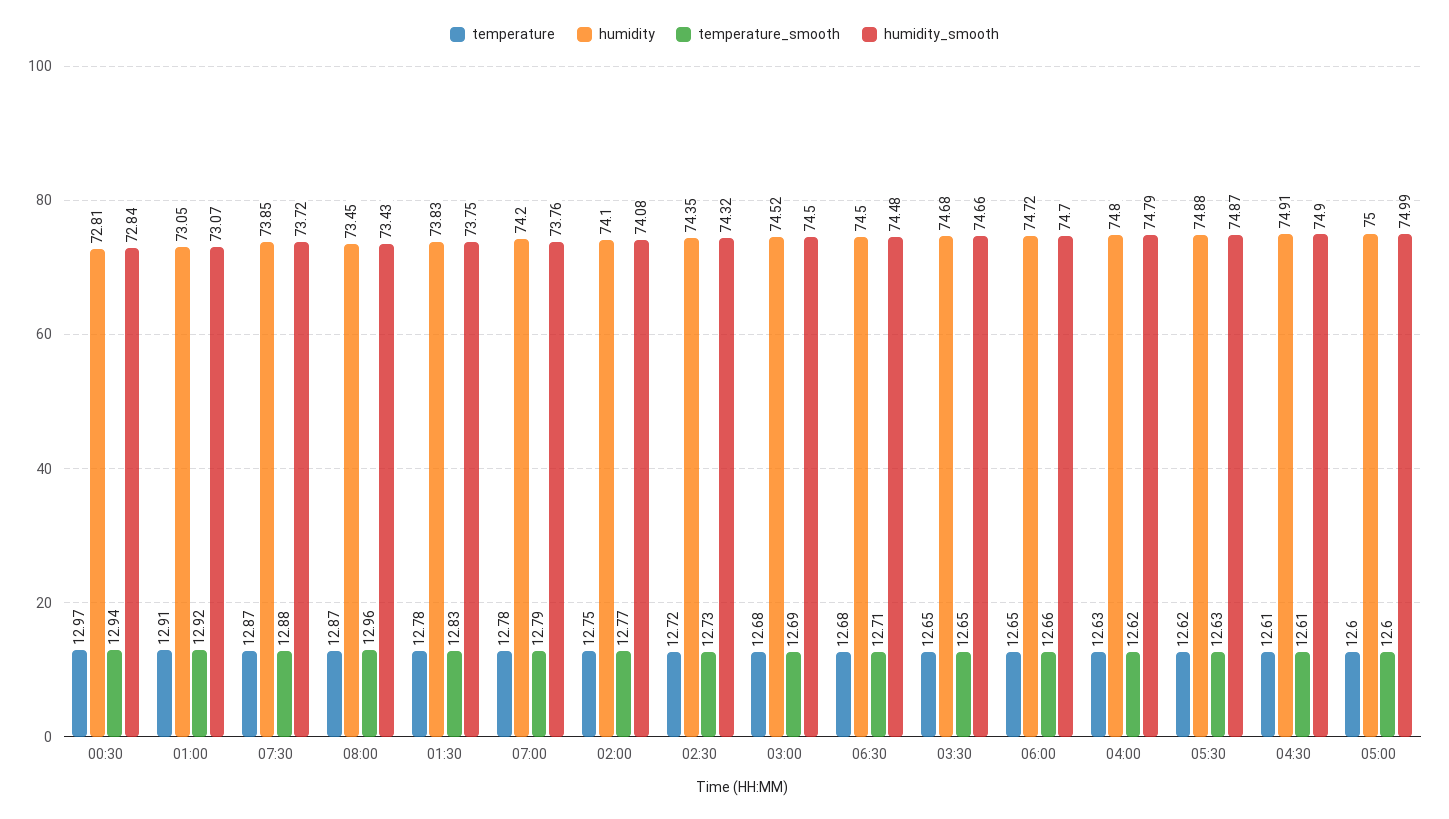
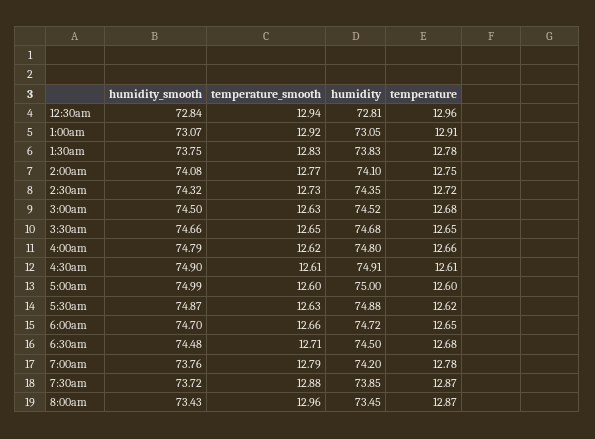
  {
    "temperature": {
-     "00:30": 12.97,
+     "00:30": 12.96,
      "01:00": 12.91,
      "07:30": 12.87,
      "08:00": 12.87,
      "01:30": 12.78,
      "07:00": 12.78,
      "02:00": 12.75,
      "02:30": 12.72,
      "03:00": 12.68,
      "06:30": 12.68,
      "03:30": 12.65,
      "06:00": 12.65,
-     "04:00": 12.63,
+     "04:00": 12.66,
      "05:30": 12.62,
      "04:30": 12.61,
      "05:00": 12.6
    },
    "humidity": {
      "00:30": 72.81,
      "01:00": 73.05,
      "07:30": 73.85,
      "08:00": 73.45,
      "01:30": 73.83,
      "07:00": 74.2,
      "02:00": 74.1,
      "02:30": 74.35,
      "03:00": 74.52,
      "06:30": 74.5,
      "03:30": 74.68,
      "06:00": 74.72,
      "04:00": 74.8,
      "05:30": 74.88,
      "04:30": 74.91,
      "05:00": 75
    },
    "temperature_smooth": {
      "00:30": 12.94,
      "01:00": 12.92,
      "07:30": 12.88,
      "08:00": 12.96,
      "01:30": 12.83,
      "07:00": 12.79,
      "02:00": 12.77,
      "02:30": 12.73,
-     "03:00": 12.69,
+     "03:00": 12.63,
      "06:30": 12.71,
      "03:30": 12.65,
      "06:00": 12.66,
      "04:00": 12.62,
      "05:30": 12.63,
      "04:30": 12.61,
      "05:00": 12.6
    },
    "humidity_smooth": {
      "00:30": 72.84,
      "01:00": 73.07,
      "07:30": 73.72,
      "08:00": 73.43,
      "01:30": 73.75,
      "07:00": 73.76,
      "02:00": 74.08,
      "02:30": 74.32,
      "03:00": 74.5,
      "06:30": 74.48,
      "03:30": 74.66,
      "06:00": 74.7,
      "04:00": 74.79,
      "05:30": 74.87,
      "04:30": 74.9,
      "05:00": 74.99
    }
  }

